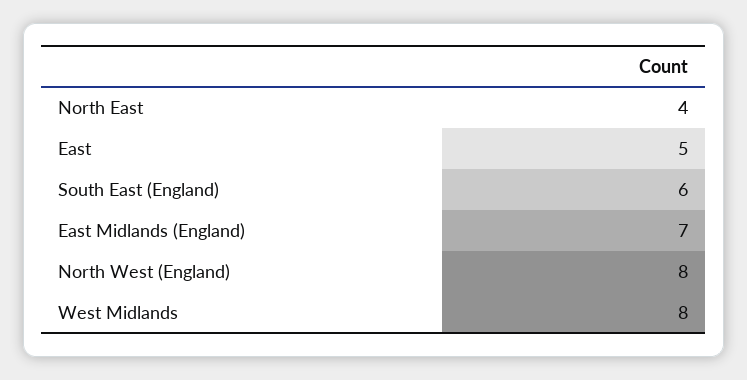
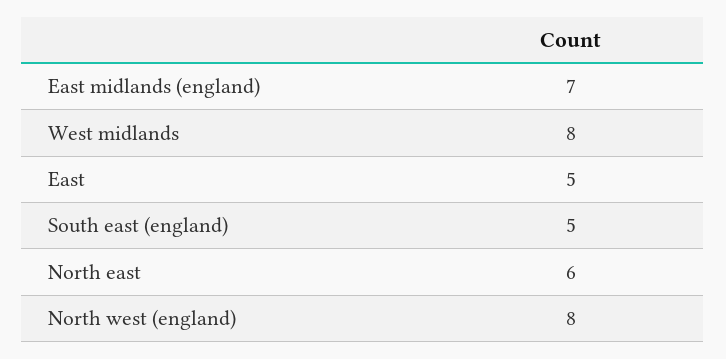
  {
-   "North East": 4,
+   "North East": 6,
    "East": 5,
-   "South East (England)": 6,
+   "South East (England)": 5,
    "East Midlands (England)": 7,
    "North West (England)": 8,
    "West Midlands": 8
  }

